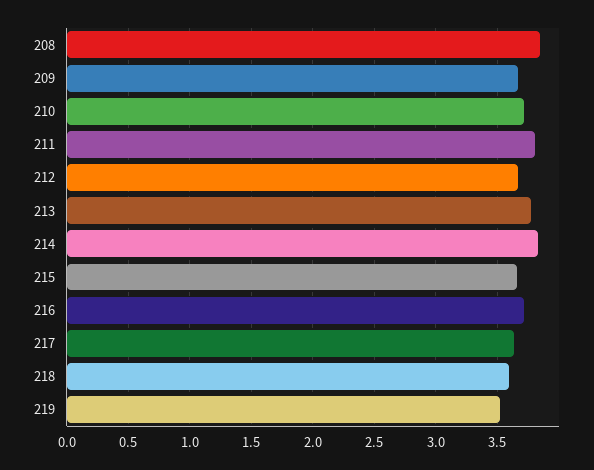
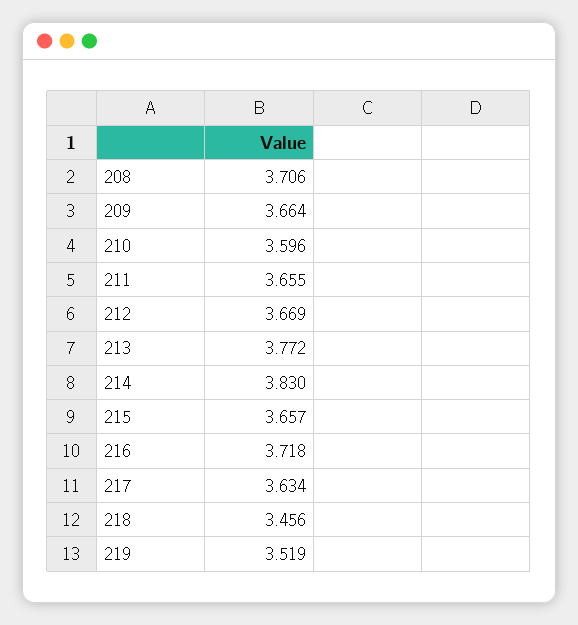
  {
-   "208": 3.85,
+   "208": 3.706,
    "209": 3.664,
-   "210": 3.7,
+   "210": 3.596,
-   "211": 3.8,
+   "211": 3.655,
    "212": 3.669,
    "213": 3.772,
    "214": 3.83,
    "215": 3.657,
    "216": 3.718,
    "217": 3.634,
-   "218": 3.6,
+   "218": 3.456,
    "219": 3.519
  }

